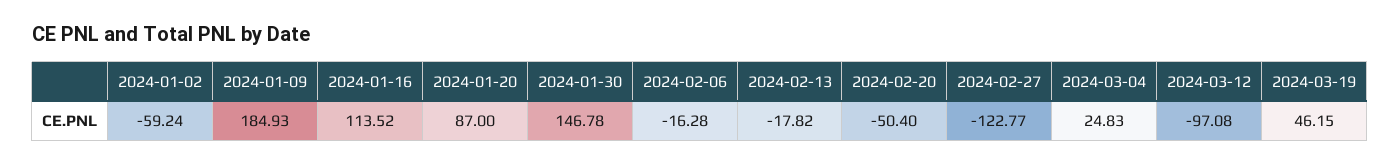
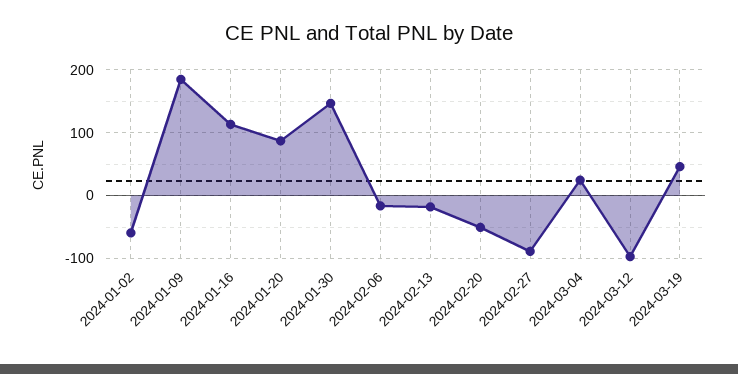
  {
    "2024-01-02": -59.24,
    "2024-01-09": 184.93,
    "2024-01-16": 113.52,
    "2024-01-20": 87,
    "2024-01-30": 146.78,
    "2024-02-06": -16.28,
    "2024-02-13": -17.82,
    "2024-02-20": -50.4,
-   "2024-02-27": -122.77,
+   "2024-02-27": -90,
    "2024-03-04": 24.83,
    "2024-03-12": -97.08,
    "2024-03-19": 46.15
  }

